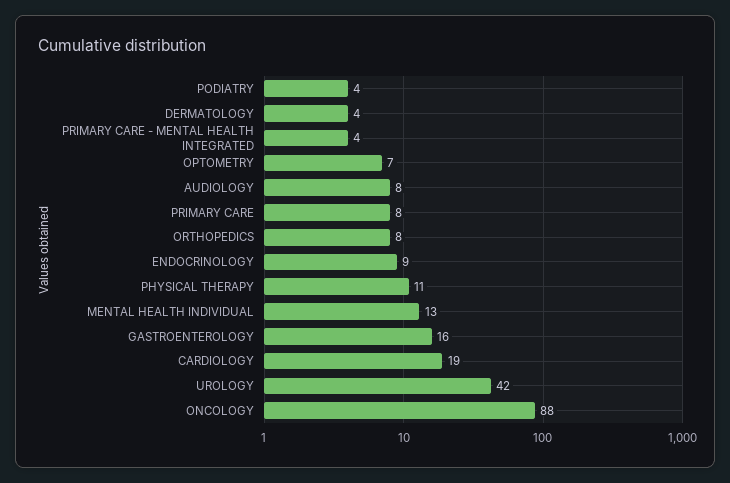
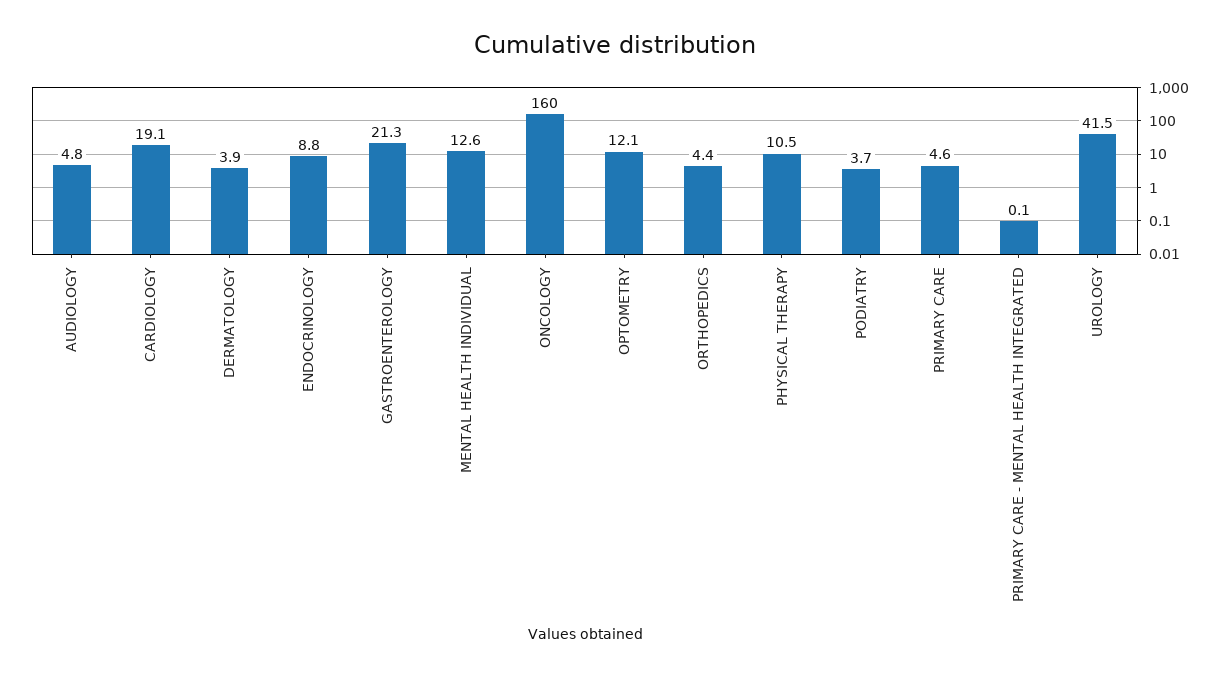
  {
    "PODIATRY": 3.7,
    "DERMATOLOGY": 3.9,
-   "PRIMARY CARE - MENTAL HEALTH INTEGRATED": 4,
+   "PRIMARY CARE - MENTAL HEALTH INTEGRATED": 0.1,
-   "OPTOMETRY": 7,
+   "OPTOMETRY": 12.1,
-   "AUDIOLOGY": 8,
+   "AUDIOLOGY": 4.8,
-   "PRIMARY CARE": 8,
+   "PRIMARY CARE": 4.6,
-   "ORTHOPEDICS": 8,
+   "ORTHOPEDICS": 4.4,
    "ENDOCRINOLOGY": 8.8,
    "PHYSICAL THERAPY": 10.5,
    "MENTAL HEALTH INDIVIDUAL": 12.6,
-   "GASTROENTEROLOGY": 16,
+   "GASTROENTEROLOGY": 21.3,
    "CARDIOLOGY": 19.1,
    "UROLOGY": 41.5,
-   "ONCOLOGY": 88
+   "ONCOLOGY": 160
  }

